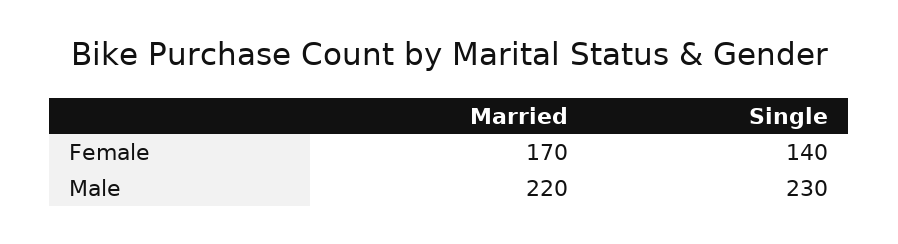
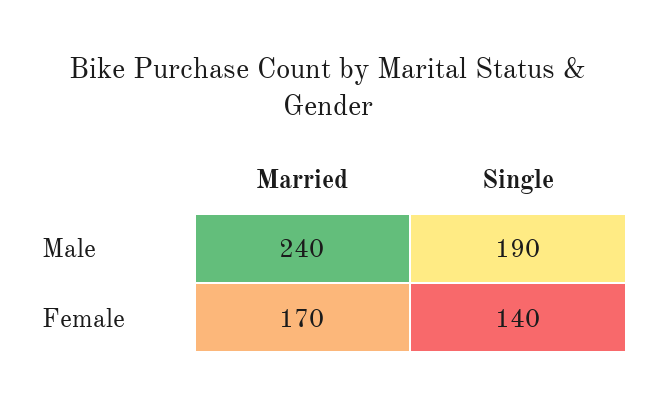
  {
    "Married": {
      "Female": 170,
-     "Male": 220
+     "Male": 240
    },
    "Single": {
      "Female": 140,
-     "Male": 230
+     "Male": 190
    }
  }

